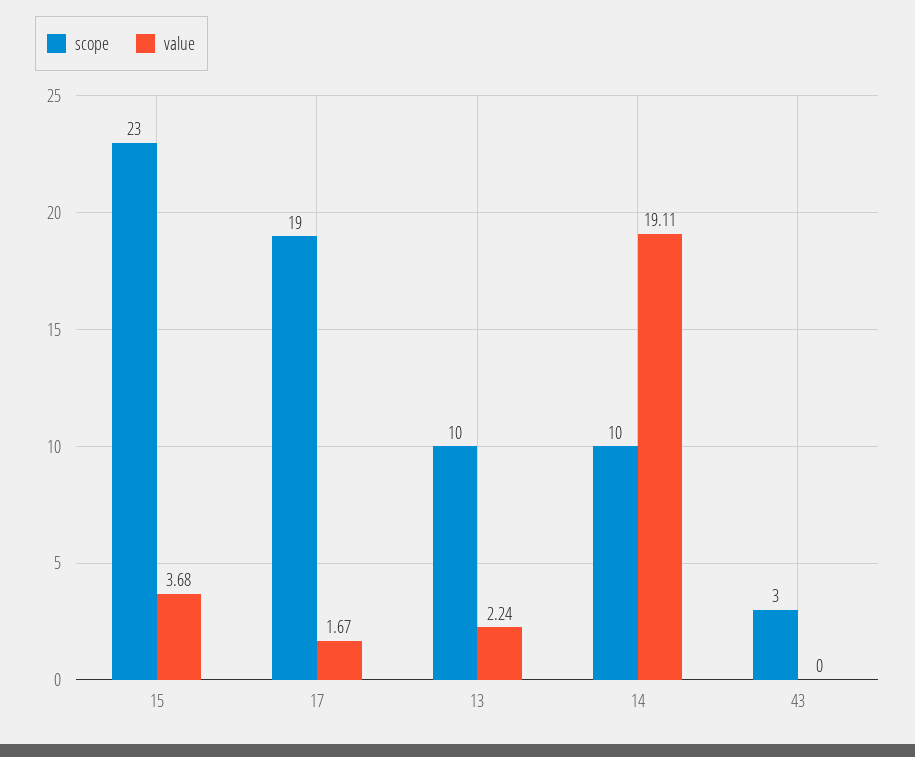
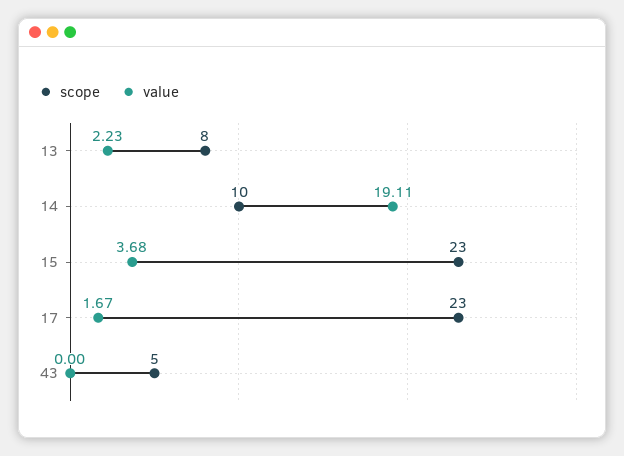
  {
    "scope": {
      "15": 23,
-     "17": 19,
+     "17": 23,
-     "13": 10,
+     "13": 8,
      "14": 10,
-     "43": 3
+     "43": 5
    },
    "value": {
      "15": 3.68,
      "17": 1.67,
-     "13": 2.24,
+     "13": 2.23,
      "14": 19.11,
      "43": 0
    }
  }

